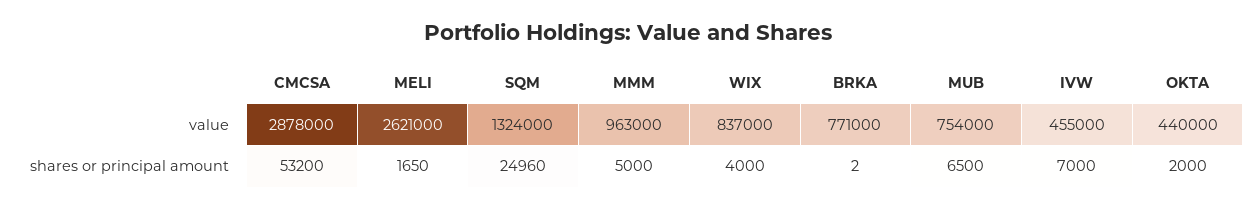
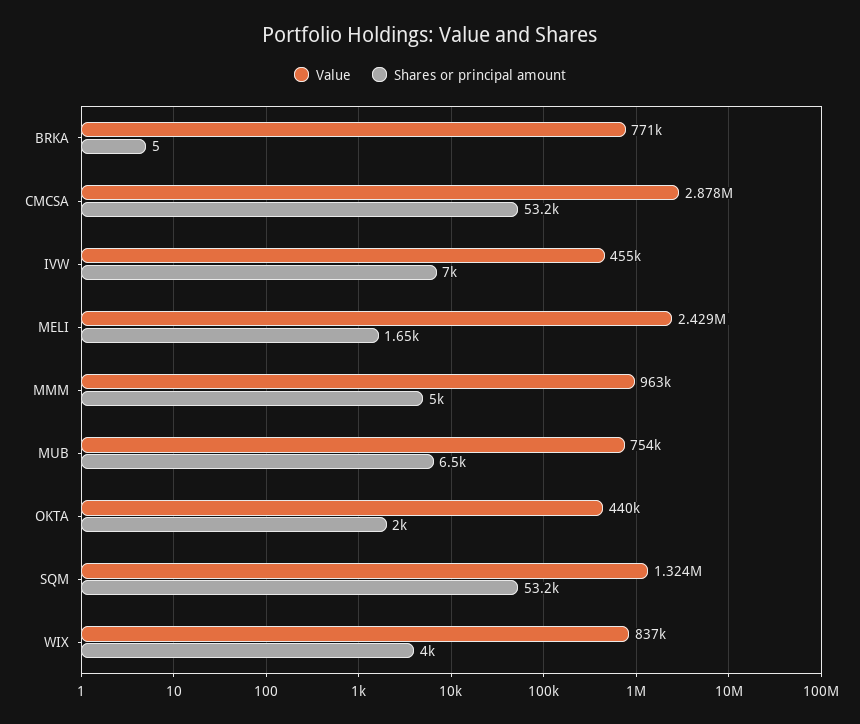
  {
    "value": {
      "CMCSA": 2878000,
-     "MELI": 2621000,
+     "MELI": 2429000,
      "SQM": 1324000,
      "MMM": 963000,
      "WIX": 837000,
      "BRKA": 771000,
      "MUB": 754000,
      "IVW": 455000,
      "OKTA": 440000
    },
    "shares or principal amount": {
      "CMCSA": 53200,
      "MELI": 1650,
-     "SQM": 24960,
+     "SQM": 53200,
      "MMM": 5000,
      "WIX": 4000,
-     "BRKA": 2,
+     "BRKA": 5,
      "MUB": 6500,
      "IVW": 7000,
      "OKTA": 2000
    }
  }

